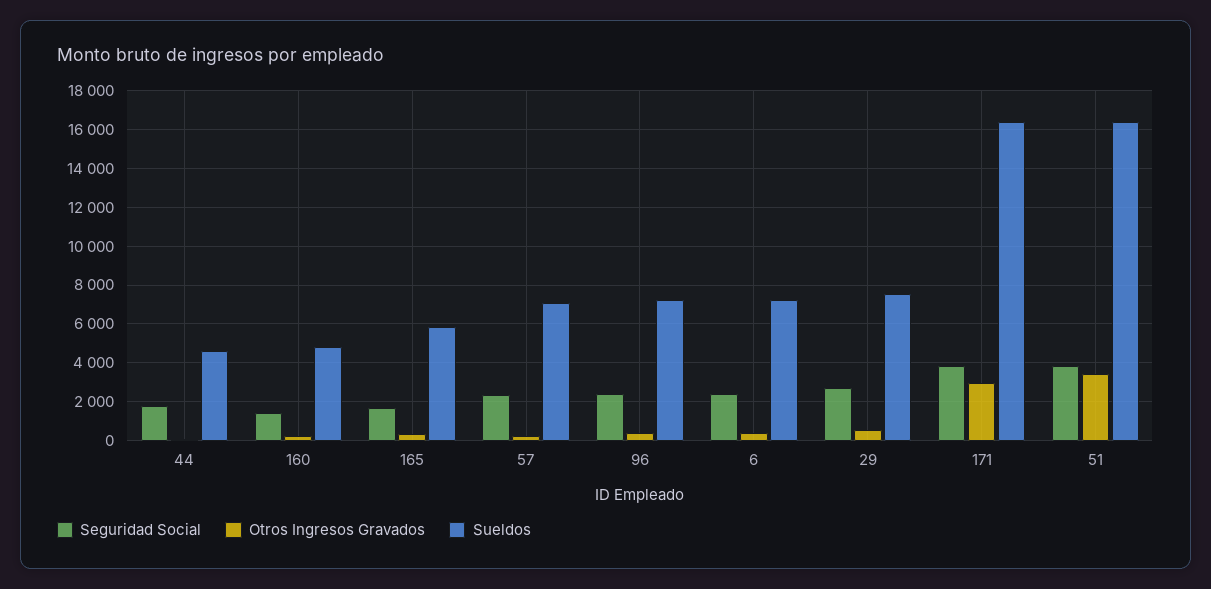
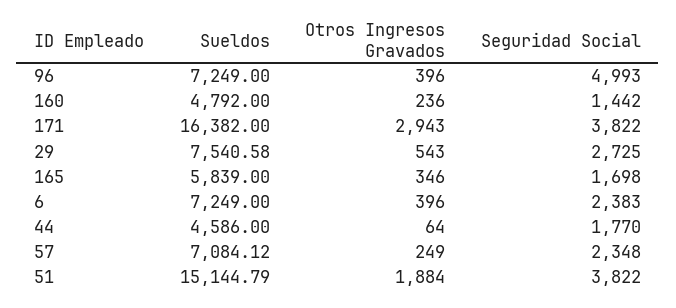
  {
    "Seguridad Social": {
      "44": 1770,
      "160": 1442,
      "165": 1698,
      "57": 2348,
-     "96": 2500,
+     "96": 4993,
      "6": 2383,
      "29": 2725,
      "171": 3822,
      "51": 3822
    },
    "Otros Ingresos Gravados": {
      "44": 64,
      "160": 236,
      "165": 346,
      "57": 249,
      "96": 396,
      "6": 396,
      "29": 543,
      "171": 2943,
-     "51": 3500
+     "51": 1884
    },
    "Sueldos": {
      "44": 4586,
      "160": 4792,
      "165": 5839,
      "57": 7084.12,
      "96": 7249,
      "6": 7249,
      "29": 7540.58,
      "171": 16382,
-     "51": 16500
+     "51": 15144.79
    }
  }

